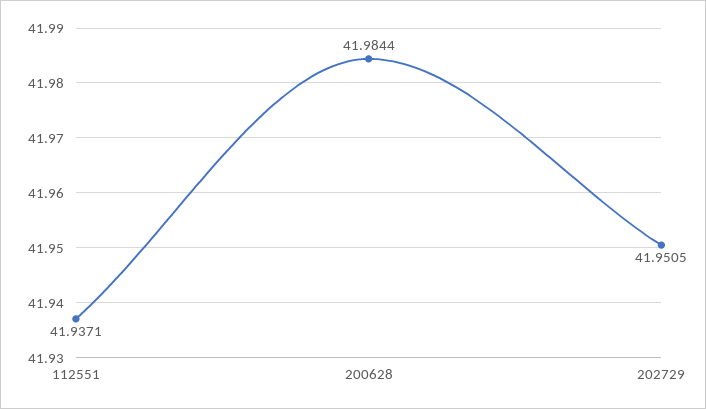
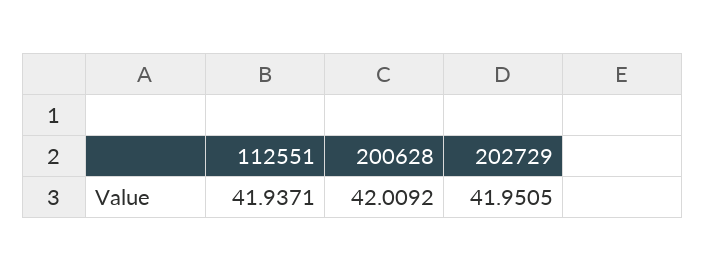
  {
    "112551": 41.9371,
-   "200628": 41.9844,
+   "200628": 42.0092,
    "202729": 41.9505
  }

